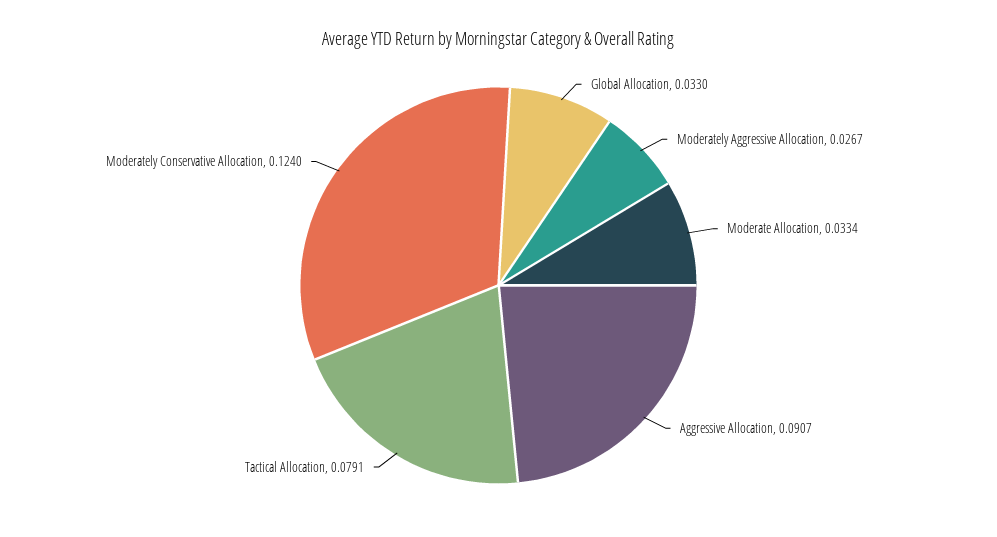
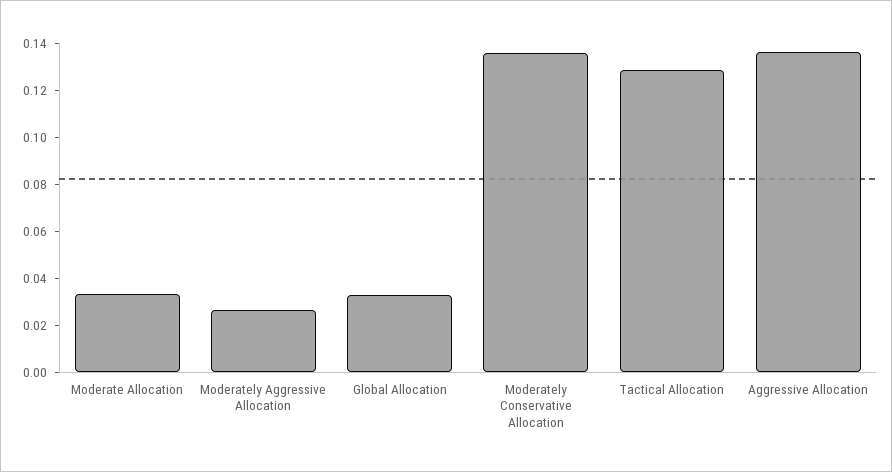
  {
    "Global Allocation": 0.033,
    "Moderately Aggressive Allocation": 0.0267,
    "Moderate Allocation": 0.0334,
-   "Aggressive Allocation": 0.0907,
+   "Aggressive Allocation": 0.135,
-   "Tactical Allocation": 0.0791,
+   "Tactical Allocation": 0.13,
-   "Moderately Conservative Allocation": 0.124
+   "Moderately Conservative Allocation": 0.135
  }

